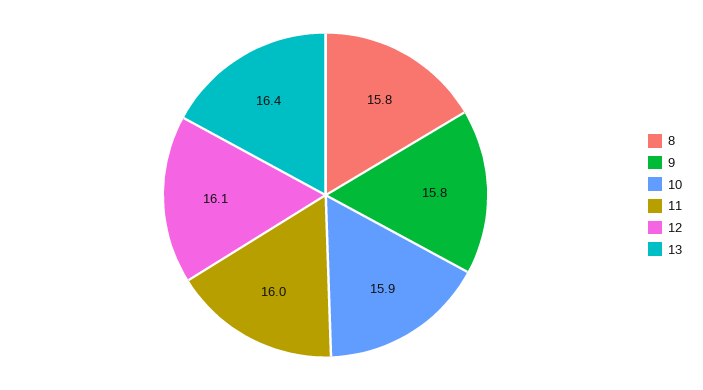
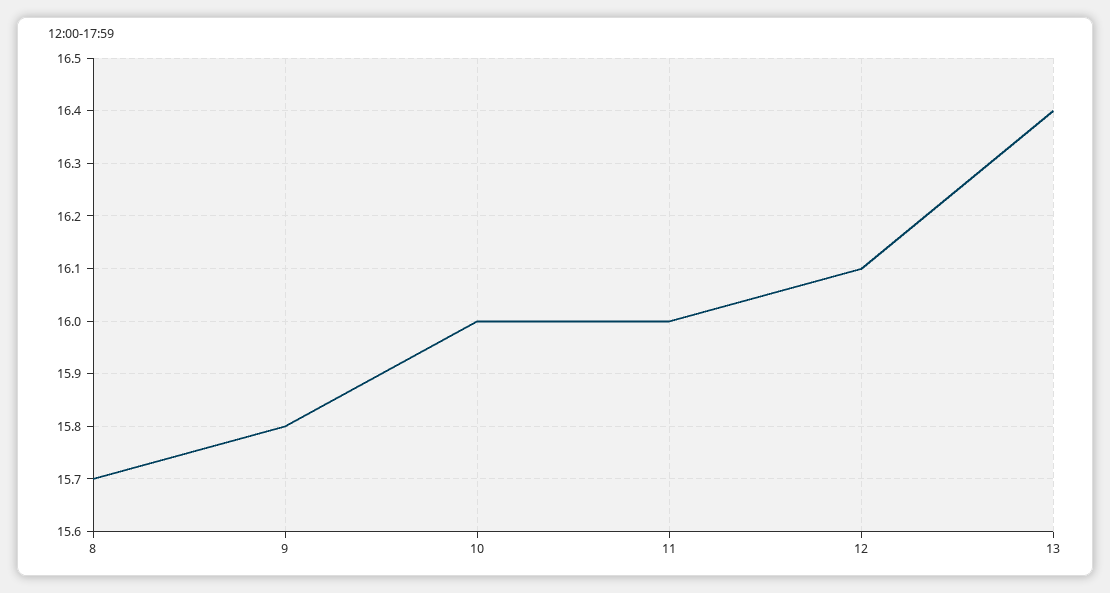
  {
-   "8": 15.8,
+   "8": 15.7,
    "9": 15.8,
-   "10": 15.9,
+   "10": 16,
    "11": 16,
    "12": 16.1,
    "13": 16.4
  }

